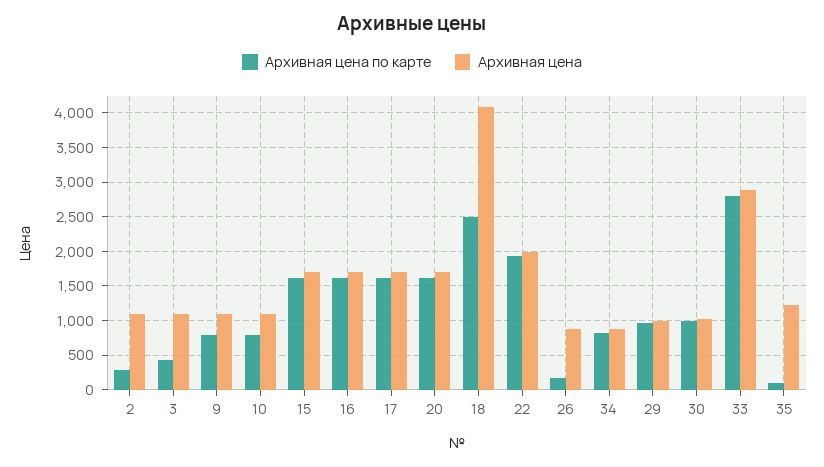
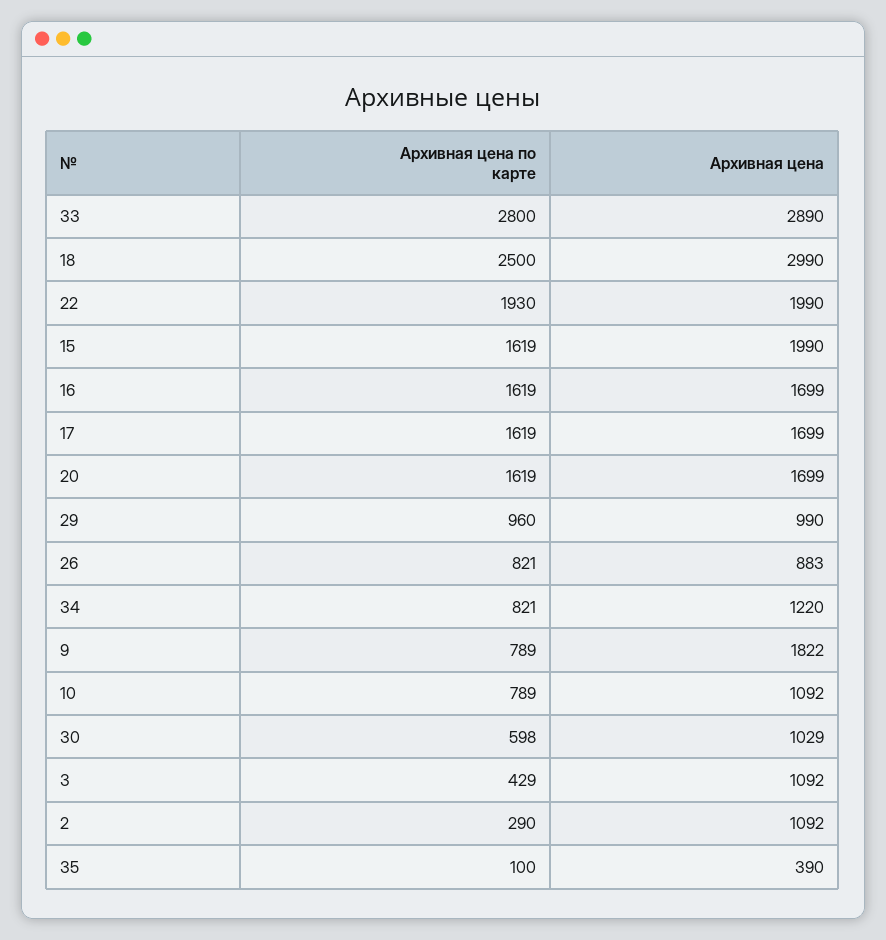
  {
    "Архивная цена по карте": {
      "2": 290,
      "3": 429,
      "9": 789,
      "10": 789,
      "15": 1619,
      "16": 1619,
      "17": 1619,
      "20": 1619,
      "18": 2500,
      "22": 1930,
-     "26": 200,
+     "26": 821,
      "34": 821,
      "29": 960,
-     "30": 1000,
+     "30": 598,
      "33": 2800,
      "35": 100
    },
    "Архивная цена": {
      "2": 1092,
      "3": 1092,
-     "9": 1100,
+     "9": 1822,
      "10": 1092,
-     "15": 1700,
+     "15": 1990,
      "16": 1699,
      "17": 1699,
      "20": 1699,
-     "18": 4100,
+     "18": 2990,
      "22": 1990,
      "26": 883,
-     "34": 900,
+     "34": 1220,
      "29": 990,
      "30": 1029,
      "33": 2890,
-     "35": 1200
+     "35": 390
    }
  }

